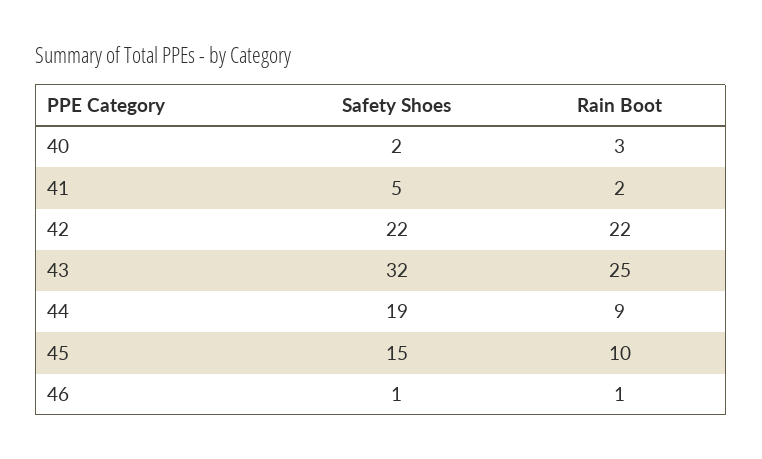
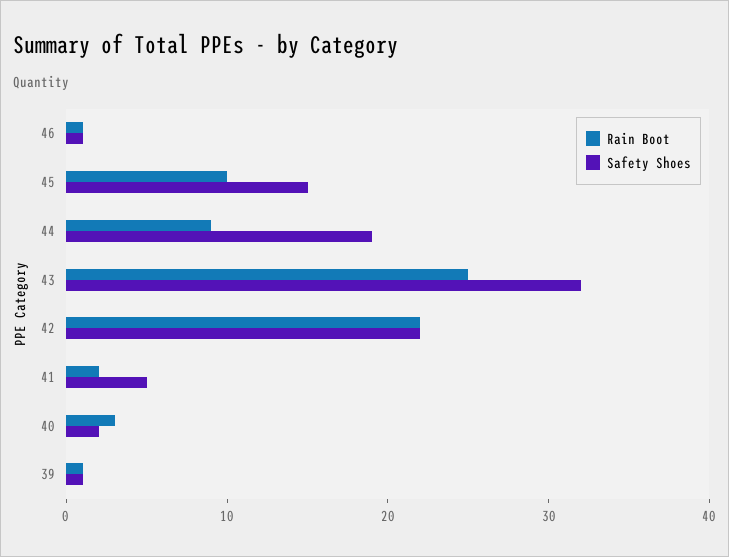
  {
    "Safety Shoes": {
      "40": 2,
      "41": 5,
      "42": 22,
      "43": 32,
      "44": 19,
      "45": 15,
-     "46": 1
+     "46": 1,
+     "39": 1
    },
    "Rain Boot": {
      "40": 3,
      "41": 2,
      "42": 22,
      "43": 25,
      "44": 9,
      "45": 10,
-     "46": 1
+     "46": 1,
+     "39": 1
    }
  }

